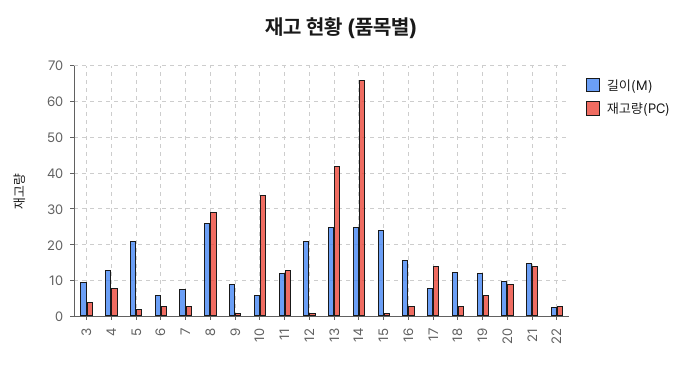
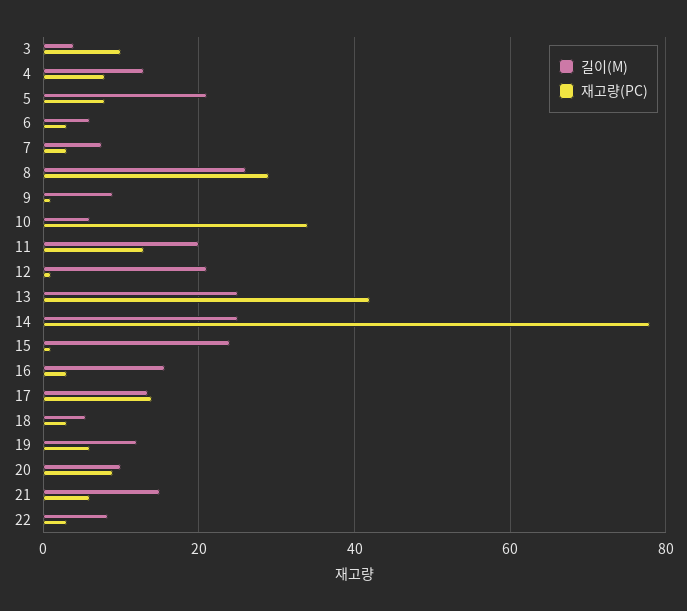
  {
    "길이(M)": {
-     "3": 10,
+     "3": 4,
      "4": 14,
      "5": 22,
      "6": 6,
      "7": 8,
      "8": 26,
      "9": 10,
      "10": 6,
-     "11": 12,
+     "11": 20,
      "12": 22,
      "13": 26,
      "14": 26,
      "15": 24,
      "16": 16,
-     "17": 8,
+     "17": 14,
-     "18": 12,
+     "18": 6,
      "19": 12,
      "20": 10,
      "21": 16,
-     "22": 2
+     "22": 8
    },
    "재고량(PC)": {
-     "3": 4,
+     "3": 10,
      "4": 8,
-     "5": 2,
+     "5": 8,
      "6": 4,
      "7": 4,
      "8": 30,
      "9": 2,
      "10": 34,
      "11": 14,
      "12": 2,
      "13": 42,
-     "14": 66,
+     "14": 78,
      "15": 2,
      "16": 4,
      "17": 14,
      "18": 4,
      "19": 6,
      "20": 10,
-     "21": 14,
+     "21": 6,
      "22": 4
    }
  }

